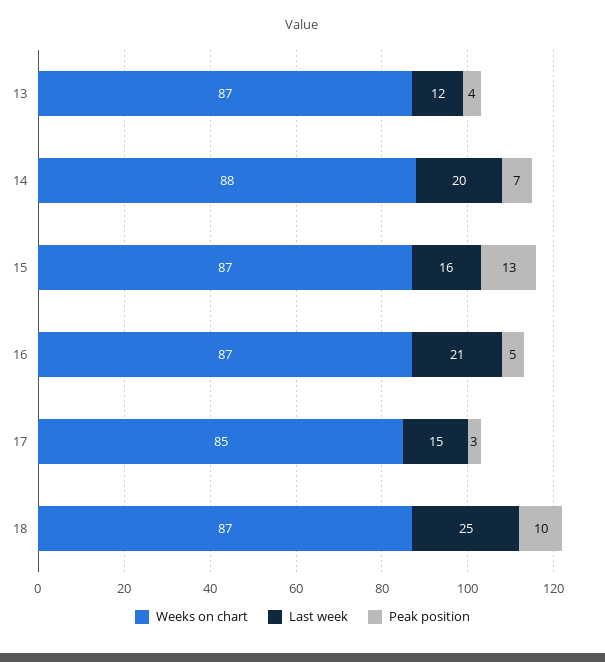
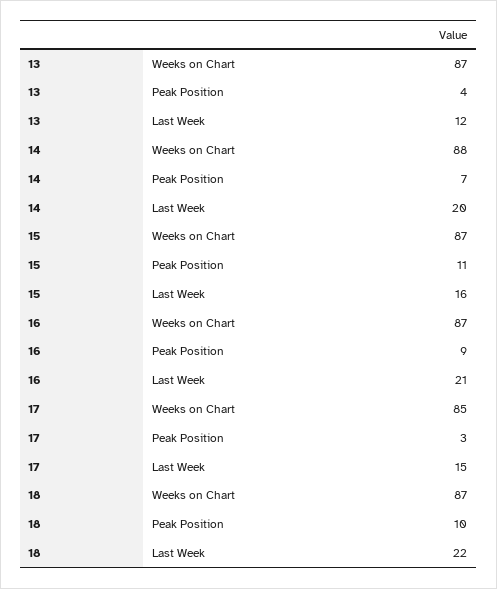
  {
    "Weeks on chart": {
      "13": 87,
      "14": 88,
      "15": 87,
      "16": 87,
      "17": 85,
      "18": 87
    },
    "Last week": {
      "13": 12,
      "14": 20,
      "15": 16,
      "16": 21,
      "17": 15,
-     "18": 25
+     "18": 22
    },
    "Peak position": {
      "13": 4,
      "14": 7,
-     "15": 13,
+     "15": 11,
-     "16": 5,
+     "16": 9,
      "17": 3,
      "18": 10
    }
  }

